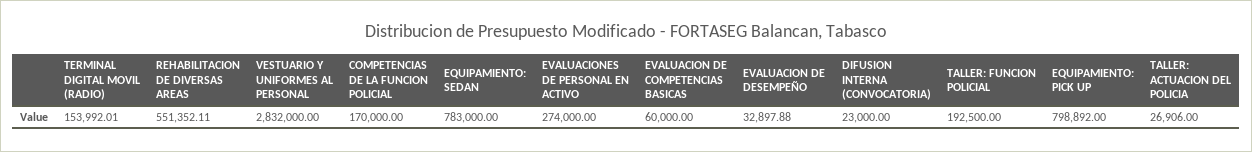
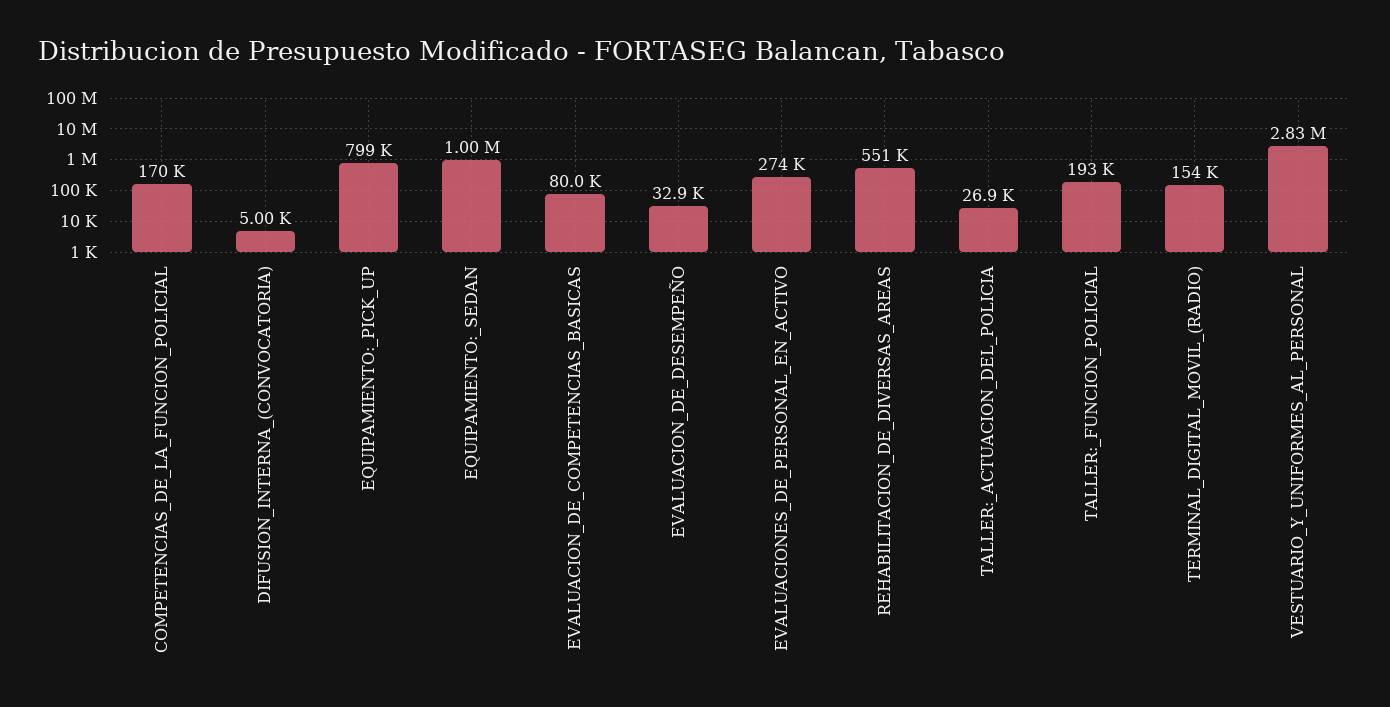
  {
    "TERMINAL DIGITAL MOVIL (RADIO)": 153992.01,
    "REHABILITACION DE DIVERSAS AREAS": 551352.11,
    "VESTUARIO Y UNIFORMES AL PERSONAL": 2832000,
    "COMPETENCIAS DE LA FUNCION POLICIAL": 170000,
-   "EQUIPAMIENTO: SEDAN": 783000,
+   "EQUIPAMIENTO: SEDAN": 1000000,
    "EVALUACIONES DE PERSONAL EN ACTIVO": 274000,
-   "EVALUACION DE COMPETENCIAS BASICAS": 60000,
+   "EVALUACION DE COMPETENCIAS BASICAS": 80000,
    "EVALUACION DE DESEMPEÑO": 32897.88,
-   "DIFUSION INTERNA (CONVOCATORIA)": 23000,
+   "DIFUSION INTERNA (CONVOCATORIA)": 5000,
    "TALLER: FUNCION POLICIAL": 192500,
    "EQUIPAMIENTO: PICK UP": 798892,
    "TALLER: ACTUACION DEL POLICIA": 26906
  }

